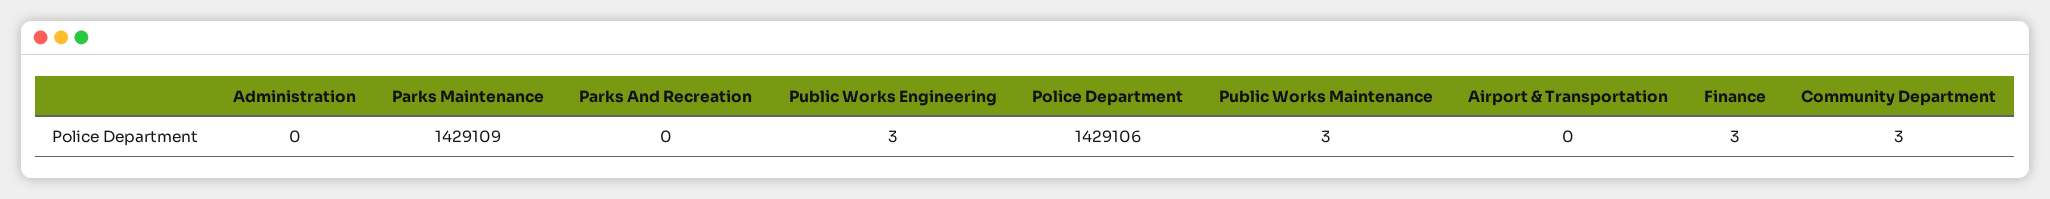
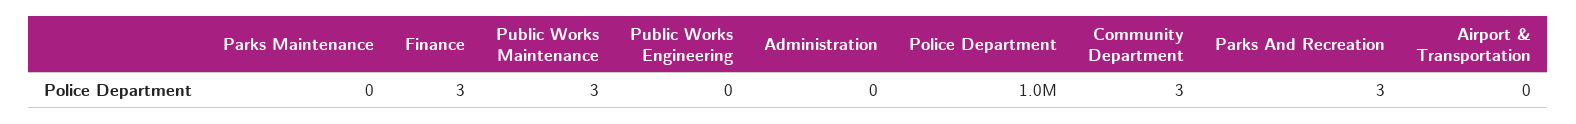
  {
    "Administration": 0,
-   "Parks Maintenance": 1429109,
+   "Parks Maintenance": 0,
-   "Parks And Recreation": 0,
+   "Parks And Recreation": 3,
-   "Public Works Engineering": 3,
+   "Public Works Engineering": 0,
-   "Police Department": 1429106,
+   "Police Department": 1000000,
    "Public Works Maintenance": 3,
    "Airport & Transportation": 0,
    "Finance": 3,
    "Community Department": 3
  }

